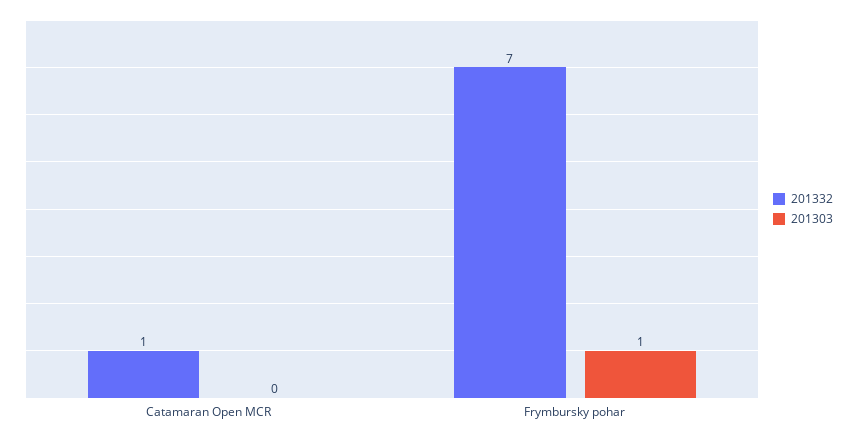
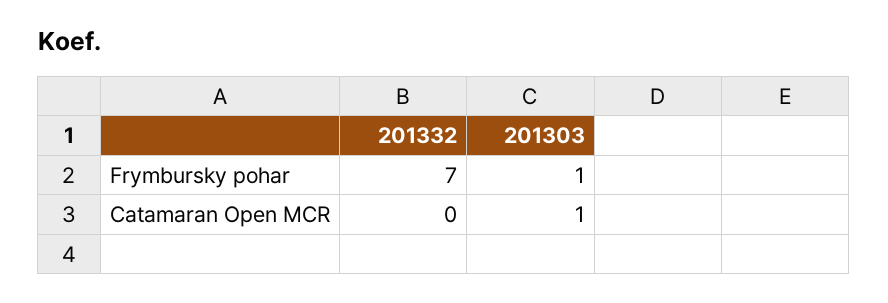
  {
    "201332": {
-     "Catamaran Open MCR": 1,
+     "Catamaran Open MCR": 0,
      "Frymbursky pohar": 7
    },
    "201303": {
-     "Catamaran Open MCR": 0,
+     "Catamaran Open MCR": 1,
      "Frymbursky pohar": 1
    }
  }

